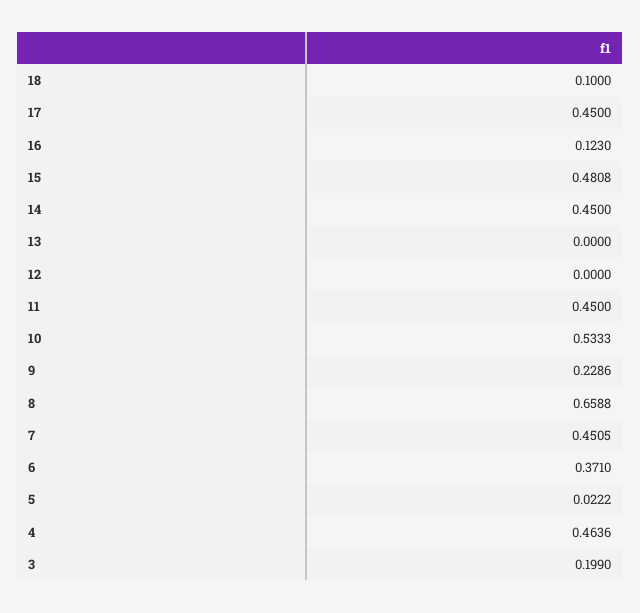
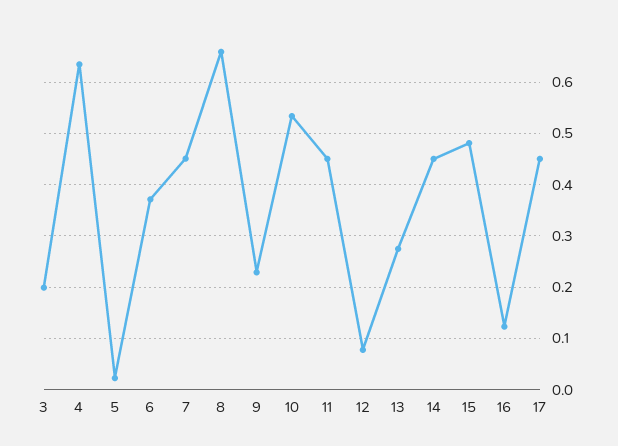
  {
-   "18": 0.1,
    "17": 0.45,
    "16": 0.123,
    "15": 0.4808,
    "14": 0.45,
-   "13": 0,
+   "13": 0.28,
-   "12": 0,
+   "12": 0.08,
    "11": 0.45,
    "10": 0.5333,
    "9": 0.2286,
    "8": 0.6588,
    "7": 0.4505,
    "6": 0.371,
    "5": 0.0222,
-   "4": 0.4636,
+   "4": 0.64,
    "3": 0.199
  }

